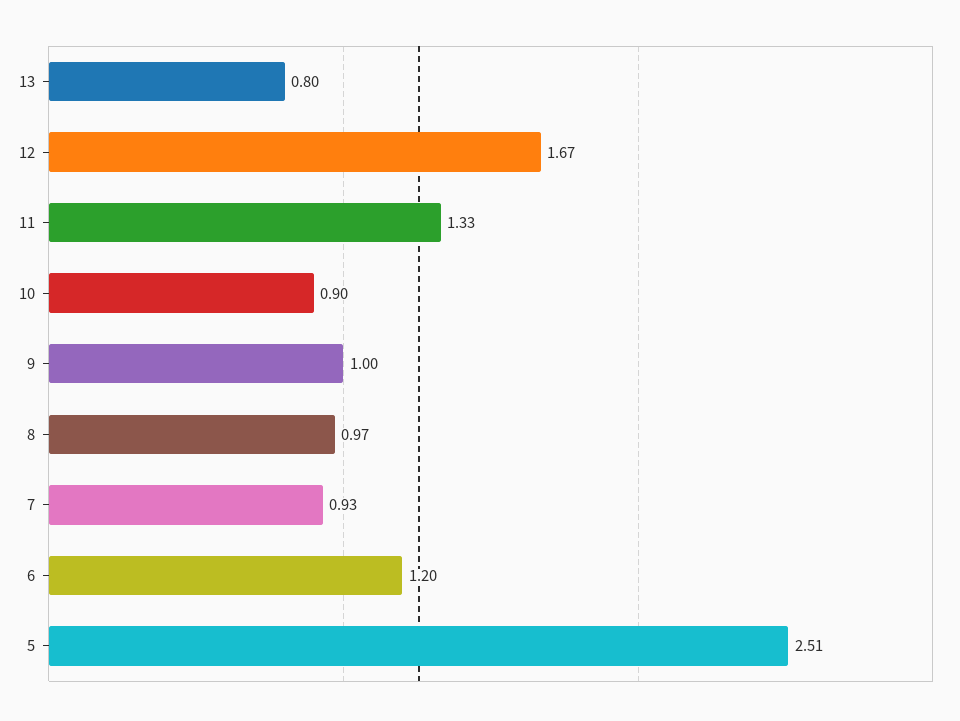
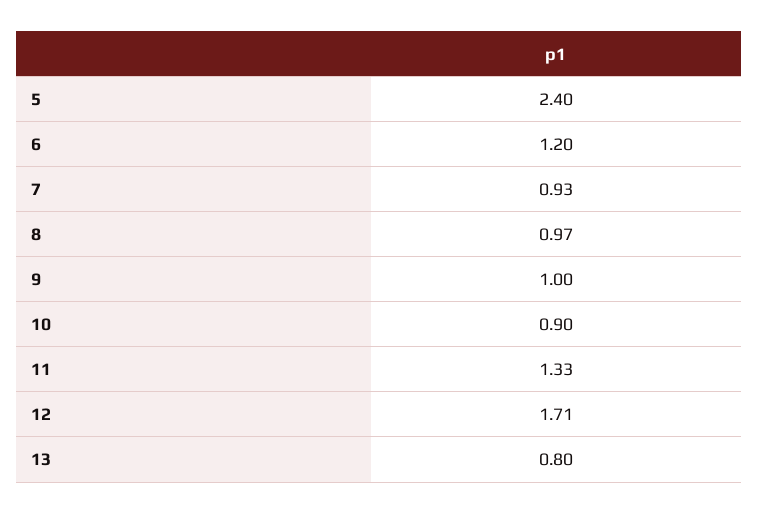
  {
    "13": 0.8,
-   "12": 1.67,
+   "12": 1.71,
    "11": 1.33,
    "10": 0.9,
    "9": 1,
    "8": 0.97,
    "7": 0.93,
    "6": 1.2,
-   "5": 2.51
+   "5": 2.4
  }

